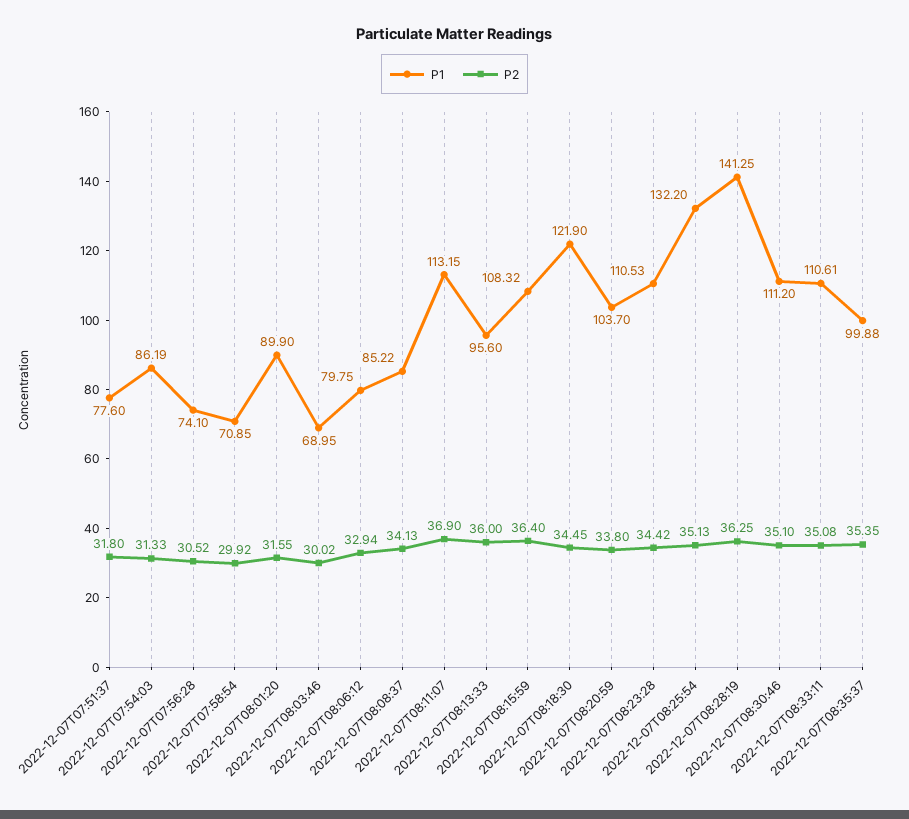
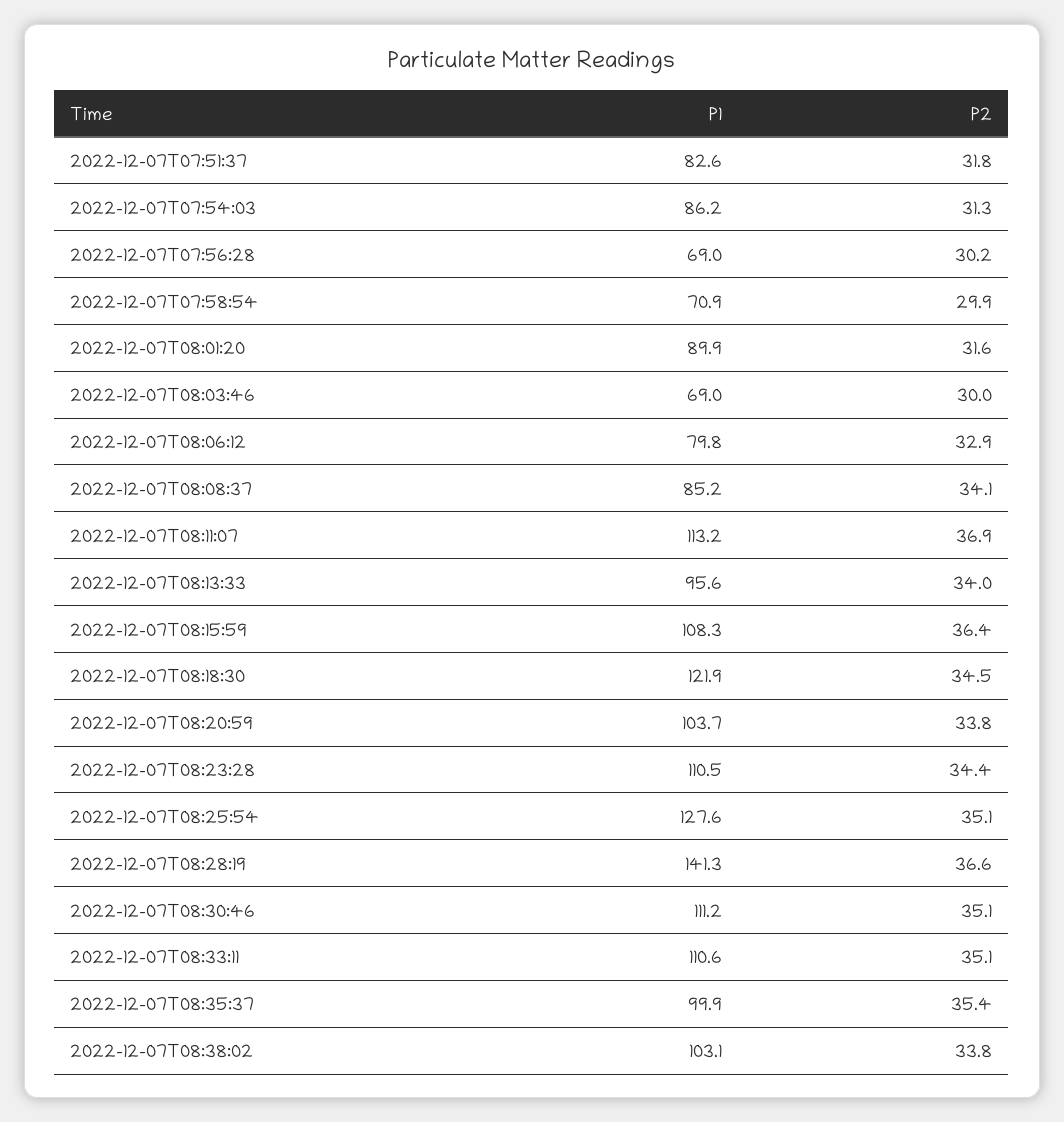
  {
    "P1": {
-     "2022-12-07T07:51:37": 77.6,
+     "2022-12-07T07:51:37": 82.6,
      "2022-12-07T07:54:03": 86.19,
-     "2022-12-07T07:56:28": 74.1,
+     "2022-12-07T07:56:28": 69,
      "2022-12-07T07:58:54": 70.85,
      "2022-12-07T08:01:20": 89.9,
      "2022-12-07T08:03:46": 68.95,
      "2022-12-07T08:06:12": 79.75,
      "2022-12-07T08:08:37": 85.22,
      "2022-12-07T08:11:07": 113.15,
      "2022-12-07T08:13:33": 95.6,
      "2022-12-07T08:15:59": 108.32,
      "2022-12-07T08:18:30": 121.9,
      "2022-12-07T08:20:59": 103.7,
      "2022-12-07T08:23:28": 110.53,
-     "2022-12-07T08:25:54": 132.2,
+     "2022-12-07T08:25:54": 127.6,
      "2022-12-07T08:28:19": 141.25,
      "2022-12-07T08:30:46": 111.2,
      "2022-12-07T08:33:11": 110.61,
-     "2022-12-07T08:35:37": 99.88
+     "2022-12-07T08:35:37": 99.88,
+     "2022-12-07T08:38:02": 103.1
    },
    "P2": {
      "2022-12-07T07:51:37": 31.8,
      "2022-12-07T07:54:03": 31.33,
-     "2022-12-07T07:56:28": 30.52,
+     "2022-12-07T07:56:28": 30.2,
      "2022-12-07T07:58:54": 29.92,
      "2022-12-07T08:01:20": 31.55,
      "2022-12-07T08:03:46": 30.02,
      "2022-12-07T08:06:12": 32.94,
      "2022-12-07T08:08:37": 34.13,
      "2022-12-07T08:11:07": 36.9,
-     "2022-12-07T08:13:33": 36,
+     "2022-12-07T08:13:33": 34,
      "2022-12-07T08:15:59": 36.4,
      "2022-12-07T08:18:30": 34.45,
      "2022-12-07T08:20:59": 33.8,
      "2022-12-07T08:23:28": 34.42,
      "2022-12-07T08:25:54": 35.13,
-     "2022-12-07T08:28:19": 36.25,
+     "2022-12-07T08:28:19": 36.6,
      "2022-12-07T08:30:46": 35.1,
      "2022-12-07T08:33:11": 35.08,
-     "2022-12-07T08:35:37": 35.35
+     "2022-12-07T08:35:37": 35.35,
+     "2022-12-07T08:38:02": 33.8
    }
  }

